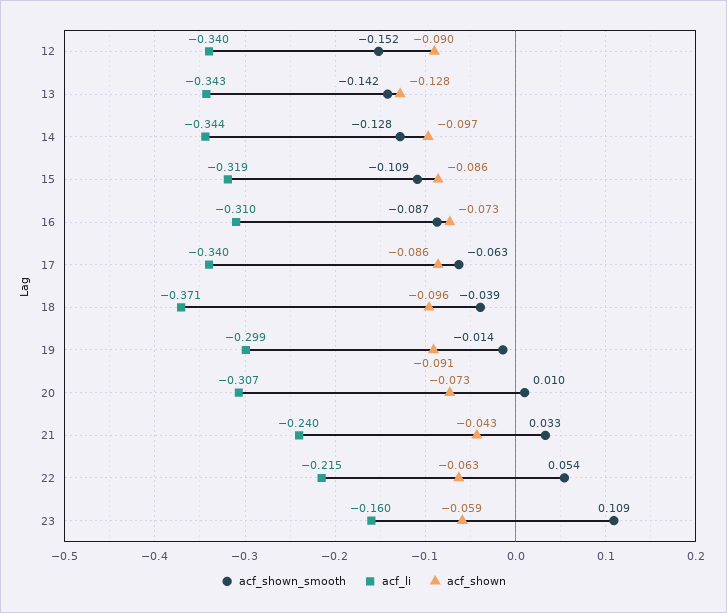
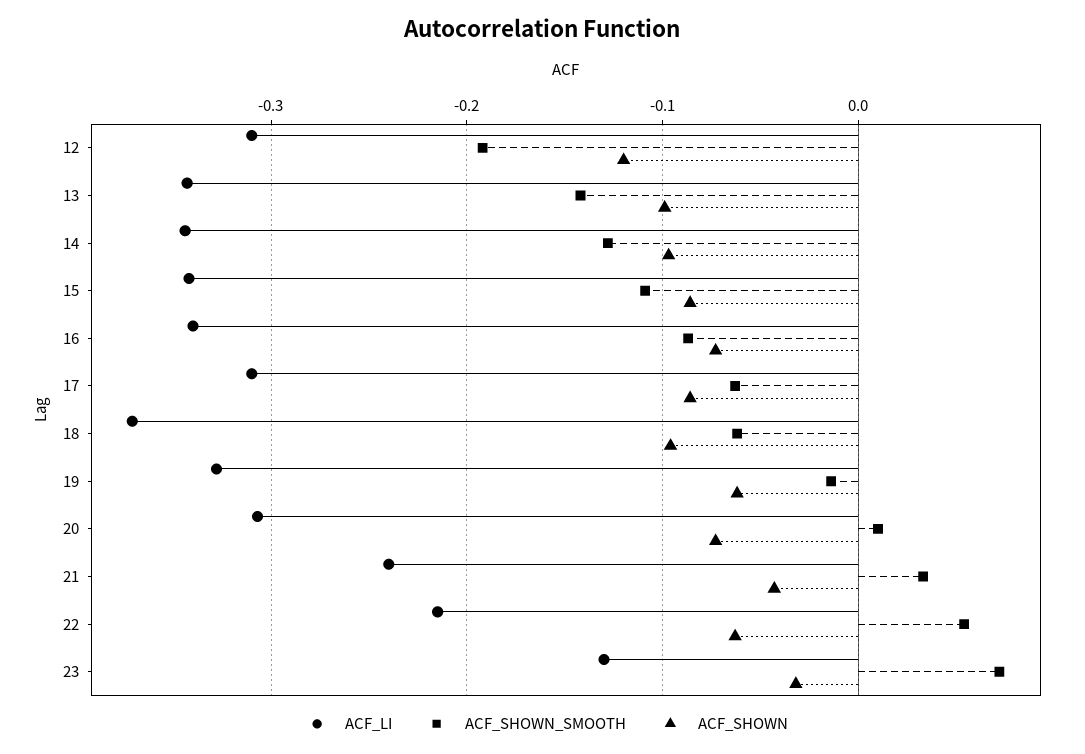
  {
    "acf_shown_smooth": {
-     "12": -0.152,
+     "12": -0.19,
      "13": -0.142,
      "14": -0.128,
      "15": -0.109,
      "16": -0.087,
      "17": -0.063,
-     "18": -0.039,
+     "18": -0.06,
      "19": -0.014,
      "20": 0.01,
      "21": 0.033,
      "22": 0.054,
-     "23": 0.109
+     "23": 0.07
    },
    "acf_li": {
-     "12": -0.34,
+     "12": -0.31,
      "13": -0.343,
      "14": -0.344,
-     "15": -0.319,
+     "15": -0.34,
-     "16": -0.31,
+     "16": -0.34,
-     "17": -0.34,
+     "17": -0.31,
      "18": -0.371,
-     "19": -0.299,
+     "19": -0.33,
      "20": -0.307,
      "21": -0.24,
      "22": -0.215,
-     "23": -0.16
+     "23": -0.13
    },
    "acf_shown": {
-     "12": -0.09,
+     "12": -0.12,
-     "13": -0.128,
+     "13": -0.1,
      "14": -0.097,
      "15": -0.086,
      "16": -0.073,
      "17": -0.086,
      "18": -0.096,
-     "19": -0.091,
+     "19": -0.06,
      "20": -0.073,
      "21": -0.043,
      "22": -0.063,
-     "23": -0.059
+     "23": -0.03
    }
  }

